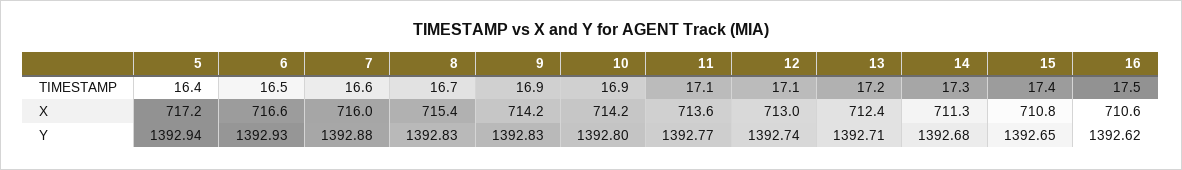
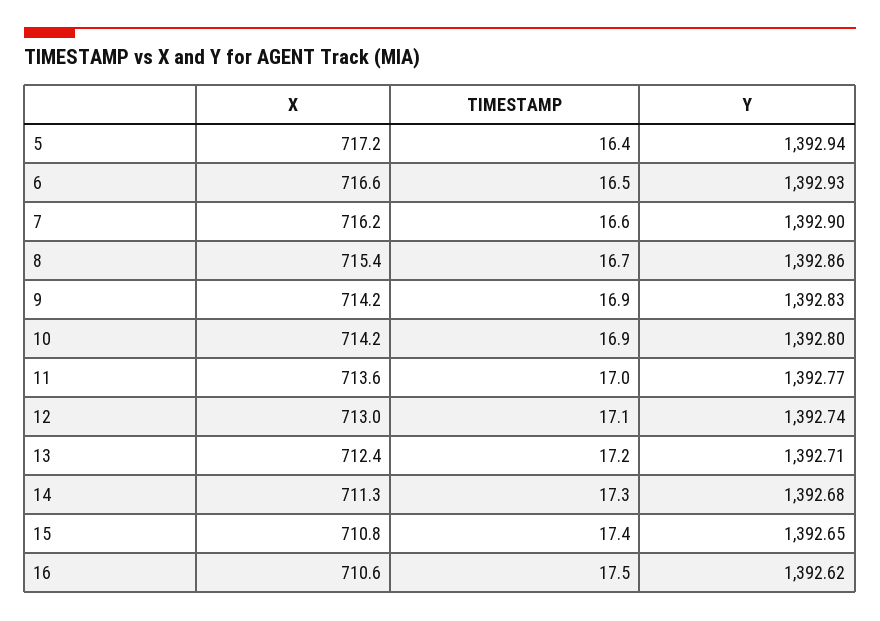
  {
    "5": {
      "TIMESTAMP": 16.4,
      "X": 717.2,
      "Y": 1392.94
    },
    "6": {
      "TIMESTAMP": 16.5,
      "X": 716.6,
      "Y": 1392.93
    },
    "7": {
      "TIMESTAMP": 16.6,
-     "X": 716,
+     "X": 716.2,
-     "Y": 1392.88
+     "Y": 1392.9
    },
    "8": {
      "TIMESTAMP": 16.7,
      "X": 715.4,
-     "Y": 1392.83
+     "Y": 1392.86
    },
    "9": {
      "TIMESTAMP": 16.9,
      "X": 714.2,
      "Y": 1392.83
    },
    "10": {
      "TIMESTAMP": 16.9,
      "X": 714.2,
      "Y": 1392.8
    },
    "11": {
-     "TIMESTAMP": 17.1,
+     "TIMESTAMP": 17,
      "X": 713.6,
      "Y": 1392.77
    },
    "12": {
      "TIMESTAMP": 17.1,
      "X": 713,
      "Y": 1392.74
    },
    "13": {
      "TIMESTAMP": 17.2,
      "X": 712.4,
      "Y": 1392.71
    },
    "14": {
      "TIMESTAMP": 17.3,
      "X": 711.3,
      "Y": 1392.68
    },
    "15": {
      "TIMESTAMP": 17.4,
      "X": 710.8,
      "Y": 1392.65
    },
    "16": {
      "TIMESTAMP": 17.5,
      "X": 710.6,
      "Y": 1392.62
    }
  }

